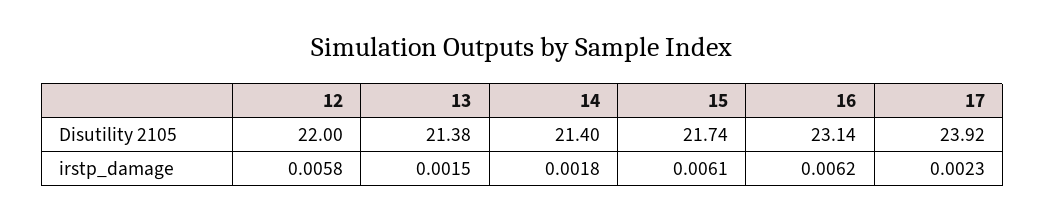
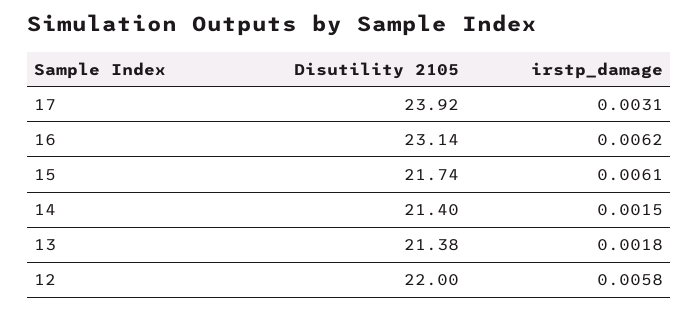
  {
    "12": {
      "Disutility 2105": 22,
      "irstp_damage": 0.0058
    },
    "13": {
      "Disutility 2105": 21.38,
-     "irstp_damage": 0.0015
+     "irstp_damage": 0.0018
    },
    "14": {
      "Disutility 2105": 21.4,
-     "irstp_damage": 0.0018
+     "irstp_damage": 0.0015
    },
    "15": {
      "Disutility 2105": 21.74,
      "irstp_damage": 0.0061
    },
    "16": {
      "Disutility 2105": 23.14,
      "irstp_damage": 0.0062
    },
    "17": {
      "Disutility 2105": 23.92,
-     "irstp_damage": 0.0023
+     "irstp_damage": 0.0031
    }
  }

